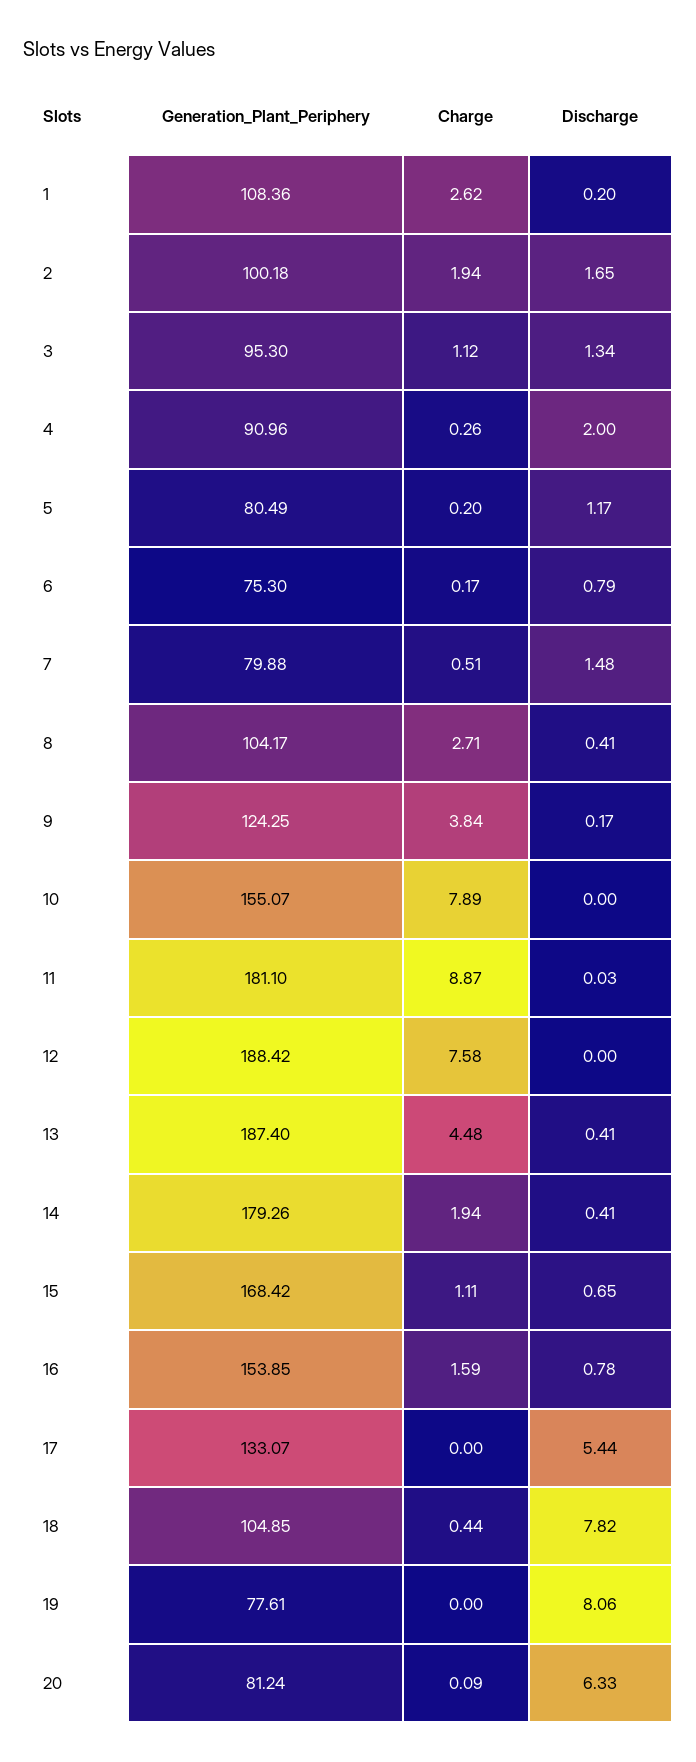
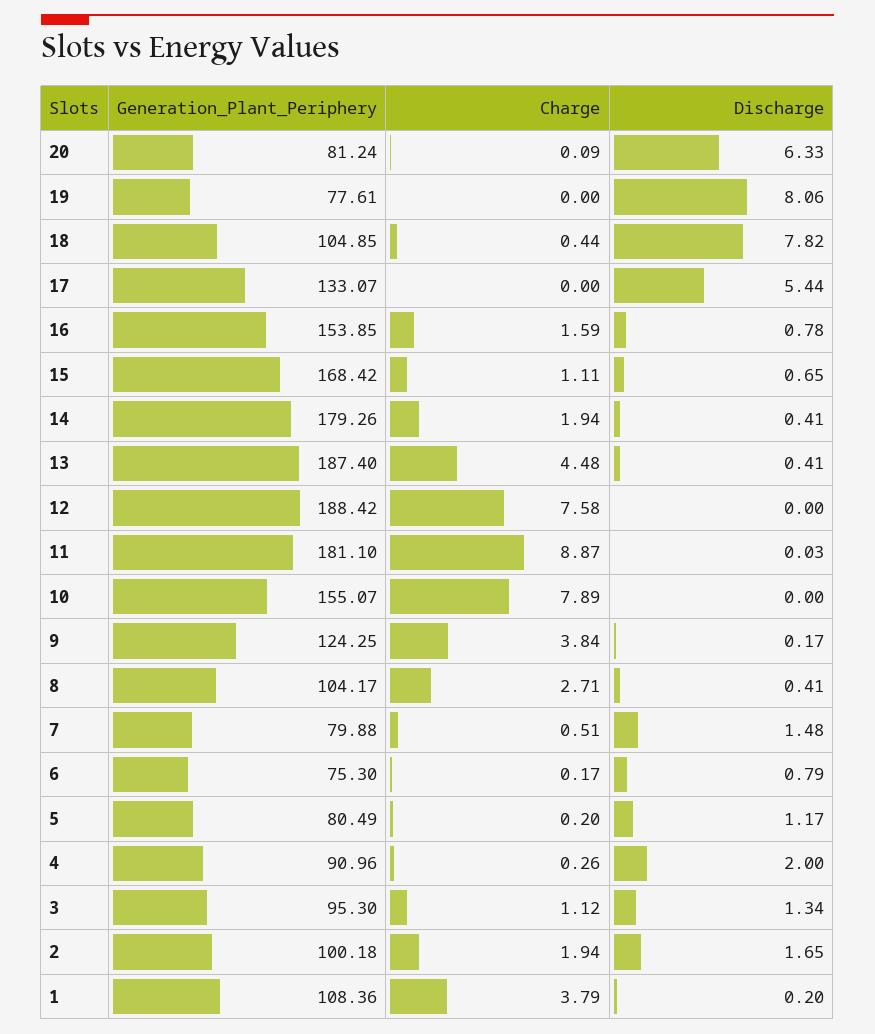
  {
    "Generation_Plant_Periphery": {
      "1": 108.36,
      "2": 100.18,
      "3": 95.3,
      "4": 90.96,
      "5": 80.49,
      "6": 75.3,
      "7": 79.88,
      "8": 104.17,
      "9": 124.25,
      "10": 155.07,
      "11": 181.1,
      "12": 188.42,
      "13": 187.4,
      "14": 179.26,
      "15": 168.42,
      "16": 153.85,
      "17": 133.07,
      "18": 104.85,
      "19": 77.61,
      "20": 81.24
    },
    "Charge": {
-     "1": 2.62,
+     "1": 3.79,
      "2": 1.94,
      "3": 1.12,
      "4": 0.26,
      "5": 0.2,
      "6": 0.17,
      "7": 0.51,
      "8": 2.71,
      "9": 3.84,
      "10": 7.89,
      "11": 8.87,
      "12": 7.58,
      "13": 4.48,
      "14": 1.94,
      "15": 1.11,
      "16": 1.59,
      "17": 0,
      "18": 0.44,
      "19": 0,
      "20": 0.09
    },
    "Discharge": {
      "1": 0.2,
      "2": 1.65,
      "3": 1.34,
      "4": 2,
      "5": 1.17,
      "6": 0.79,
      "7": 1.48,
      "8": 0.41,
      "9": 0.17,
      "10": 0,
      "11": 0.03,
      "12": 0,
      "13": 0.41,
      "14": 0.41,
      "15": 0.65,
      "16": 0.78,
      "17": 5.44,
      "18": 7.82,
      "19": 8.06,
      "20": 6.33
    }
  }

